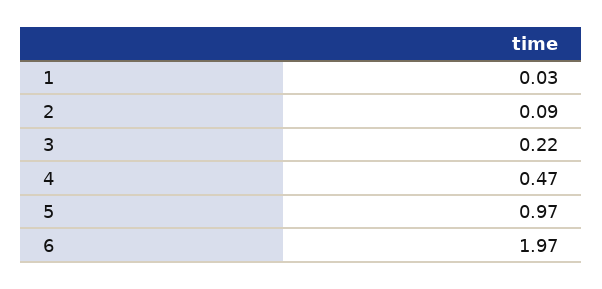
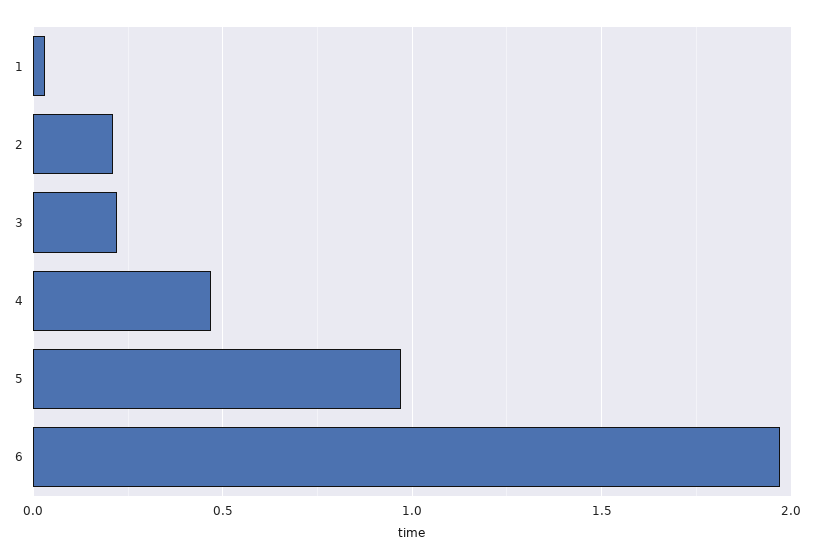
  {
    "1": 0.03,
-   "2": 0.09,
+   "2": 0.2,
    "3": 0.22,
    "4": 0.47,
    "5": 0.97,
    "6": 1.97
  }

